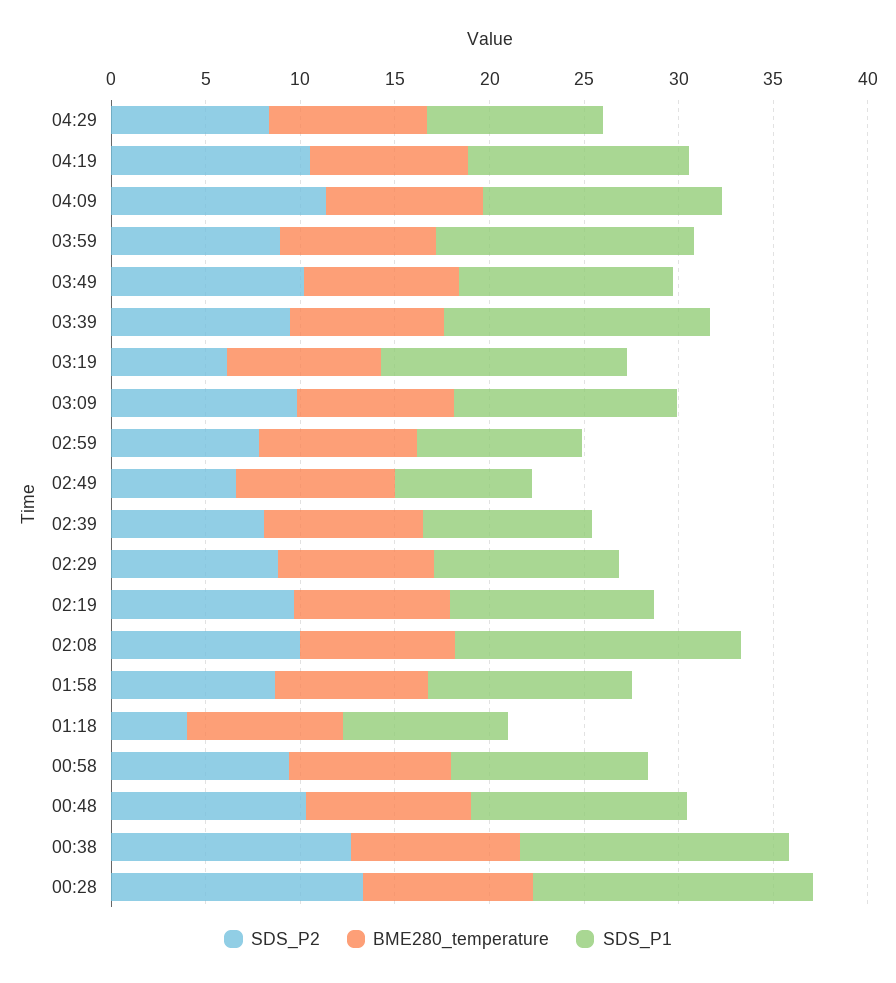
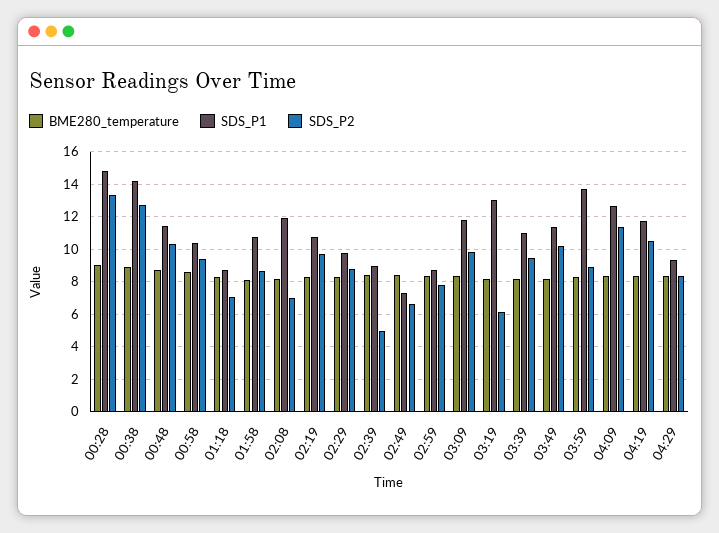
  {
    "SDS_P2": {
      "04:29": 8.5,
      "04:19": 10.5,
      "04:09": 11.5,
      "03:59": 9,
      "03:49": 10,
      "03:39": 9.5,
      "03:19": 6,
      "03:09": 10,
      "02:59": 8,
      "02:49": 6.5,
-     "02:39": 8,
+     "02:39": 5,
      "02:29": 9,
      "02:19": 9.5,
-     "02:08": 10,
+     "02:08": 7,
      "01:58": 8.5,
-     "01:18": 4,
+     "01:18": 7,
      "00:58": 9.5,
      "00:48": 10.5,
      "00:38": 12.5,
      "00:28": 13.5
    },
    "BME280_temperature": {
      "04:29": 8.5,
      "04:19": 8.5,
      "04:09": 8.5,
      "03:59": 8.5,
      "03:49": 8,
      "03:39": 8,
      "03:19": 8,
      "03:09": 8.5,
      "02:59": 8.5,
      "02:49": 8.5,
      "02:39": 8.5,
      "02:29": 8.5,
      "02:19": 8.5,
      "02:08": 8,
      "01:58": 8,
      "01:18": 8.5,
      "00:58": 8.5,
      "00:48": 8.5,
      "00:38": 9,
      "00:28": 9
    },
    "SDS_P1": {
      "04:29": 9.5,
      "04:19": 11.5,
      "04:09": 12.5,
      "03:59": 13.5,
      "03:49": 11.5,
-     "03:39": 14,
+     "03:39": 11,
      "03:19": 13,
      "03:09": 12,
      "02:59": 8.5,
      "02:49": 7.5,
      "02:39": 9,
      "02:29": 10,
      "02:19": 11,
-     "02:08": 15,
+     "02:08": 12,
      "01:58": 11,
      "01:18": 8.5,
      "00:58": 10.5,
      "00:48": 11.5,
      "00:38": 14,
      "00:28": 15
    }
  }

